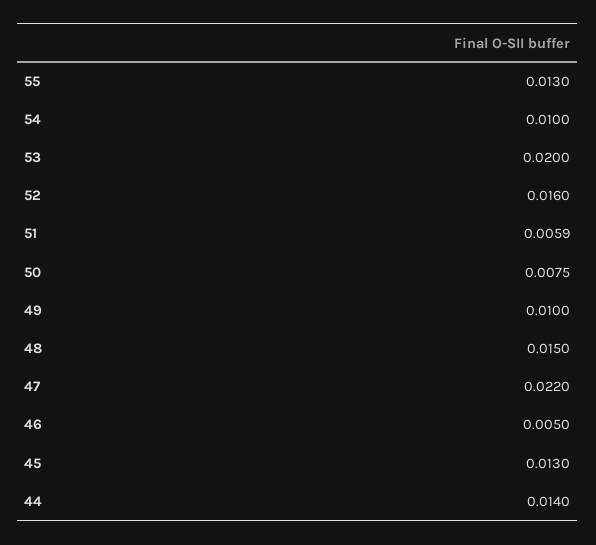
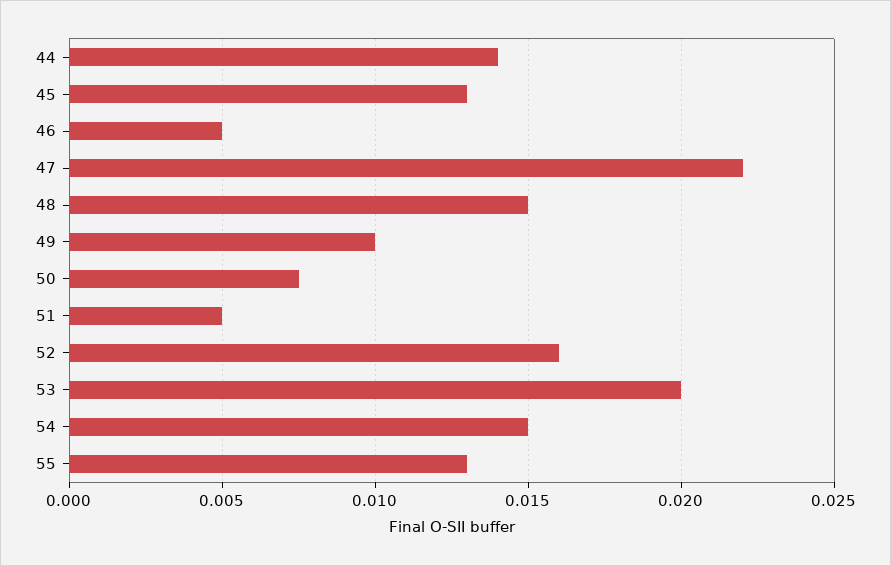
  {
    "55": 0.013,
-   "54": 0.01,
+   "54": 0.015,
    "53": 0.02,
    "52": 0.016,
-   "51": 0.0059,
+   "51": 0.005,
    "50": 0.0075,
    "49": 0.01,
    "48": 0.015,
    "47": 0.022,
    "46": 0.005,
    "45": 0.013,
    "44": 0.014
  }

